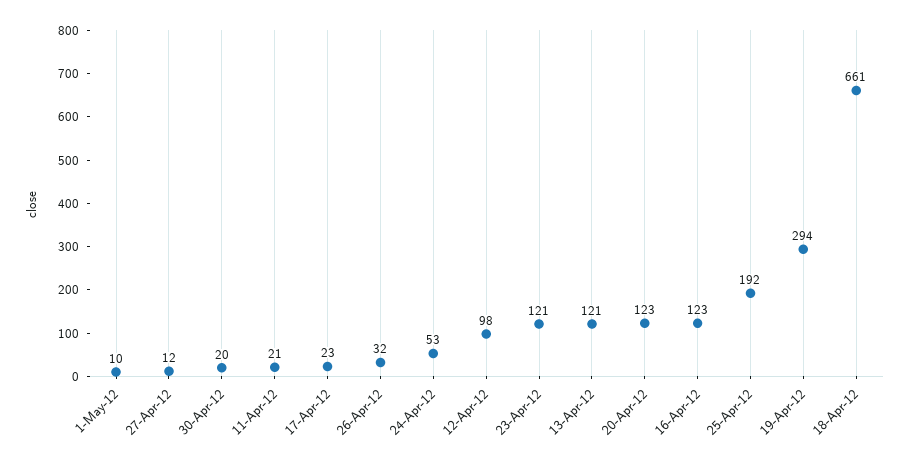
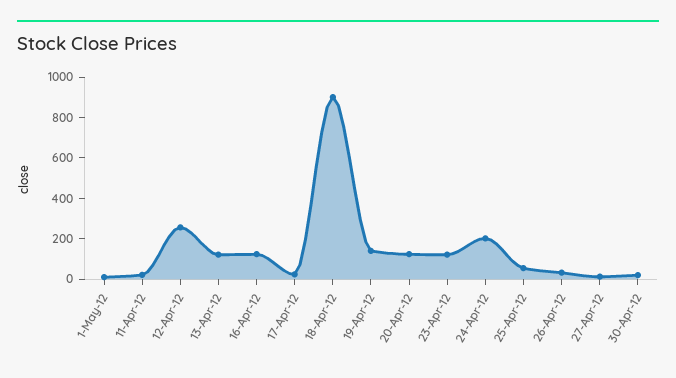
  {
    "1-May-12": 10,
    "27-Apr-12": 12,
    "30-Apr-12": 20,
    "11-Apr-12": 21,
    "17-Apr-12": 23,
    "26-Apr-12": 32,
-   "24-Apr-12": 53,
+   "24-Apr-12": 200,
-   "12-Apr-12": 98,
+   "12-Apr-12": 250,
    "23-Apr-12": 121,
    "13-Apr-12": 121,
    "20-Apr-12": 123,
    "16-Apr-12": 123,
-   "25-Apr-12": 192,
+   "25-Apr-12": 50,
-   "19-Apr-12": 294,
+   "19-Apr-12": 150,
-   "18-Apr-12": 661
+   "18-Apr-12": 900
  }

